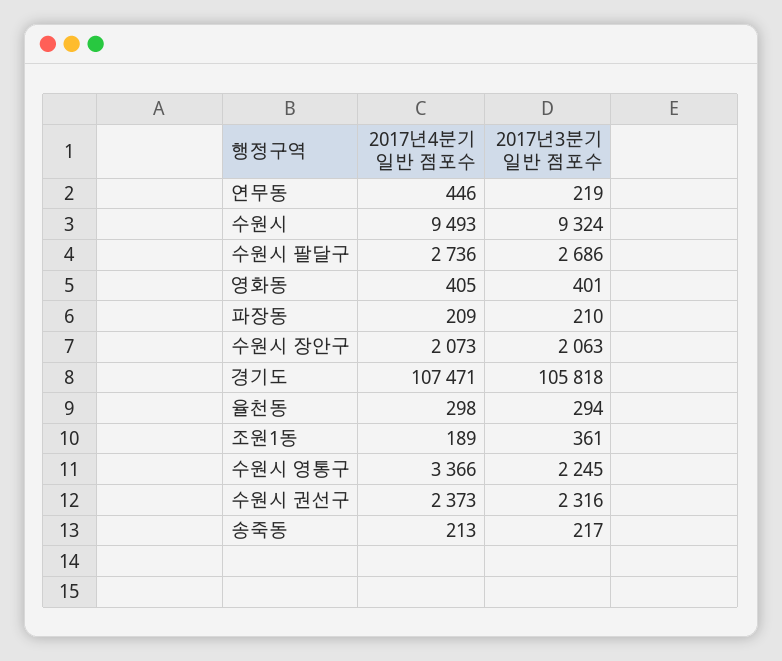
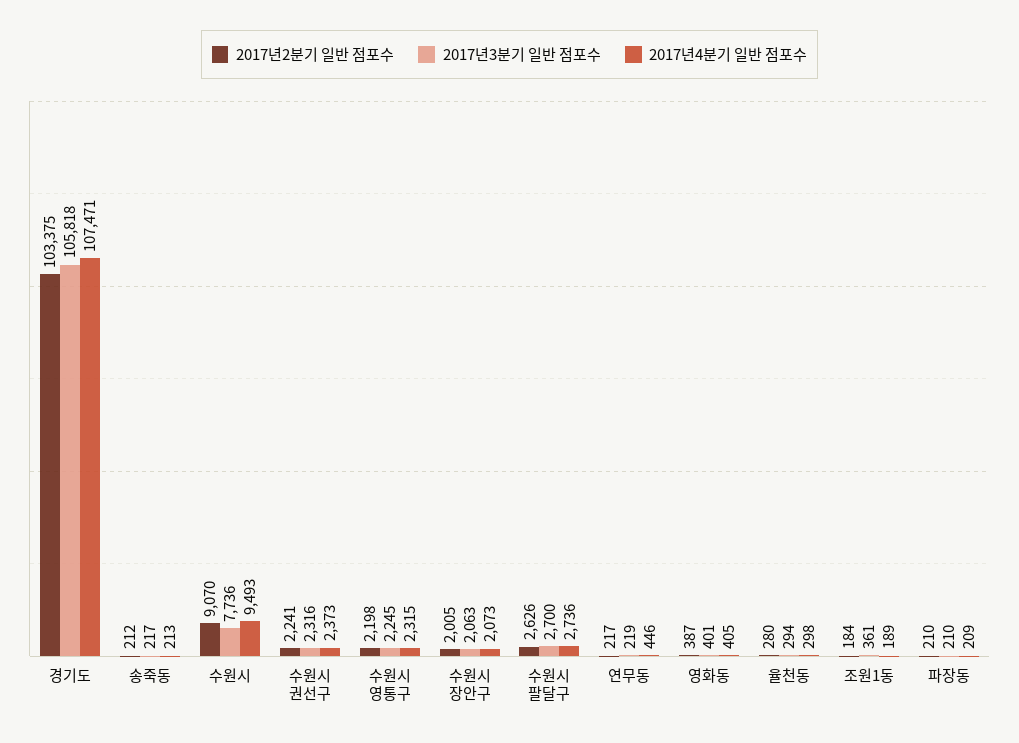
  {
    "2017년4분기 일반 점포수": {
      "연무동": 446,
      "수원시": 9493,
      "수원시 팔달구": 2736,
      "영화동": 405,
      "파장동": 209,
      "수원시 장안구": 2073,
      "경기도": 107471,
      "율천동": 298,
      "조원1동": 189,
-     "수원시 영통구": 3366,
+     "수원시 영통구": 2315,
      "수원시 권선구": 2373,
      "송죽동": 213
    },
    "2017년3분기 일반 점포수": {
      "연무동": 219,
-     "수원시": 9324,
+     "수원시": 7736,
-     "수원시 팔달구": 2686,
+     "수원시 팔달구": 2700,
      "영화동": 401,
      "파장동": 210,
      "수원시 장안구": 2063,
      "경기도": 105818,
      "율천동": 294,
      "조원1동": 361,
      "수원시 영통구": 2245,
      "수원시 권선구": 2316,
      "송죽동": 217
-   }
+   },
+   "2017년2분기 일반 점포수": {
+     "경기도": 103375,
+     "송죽동": 212,
+     "수원시": 9070,
+     "수원시 권선구": 2241,
+     "수원시 영통구": 2198,
+     "수원시 장안구": 2005,
+     "수원시 팔달구": 2626,
+     "연무동": 217,
+     "영화동": 387,
+     "율천동": 280,
+     "조원1동": 184,
+     "파장동": 210
+   }
  }

